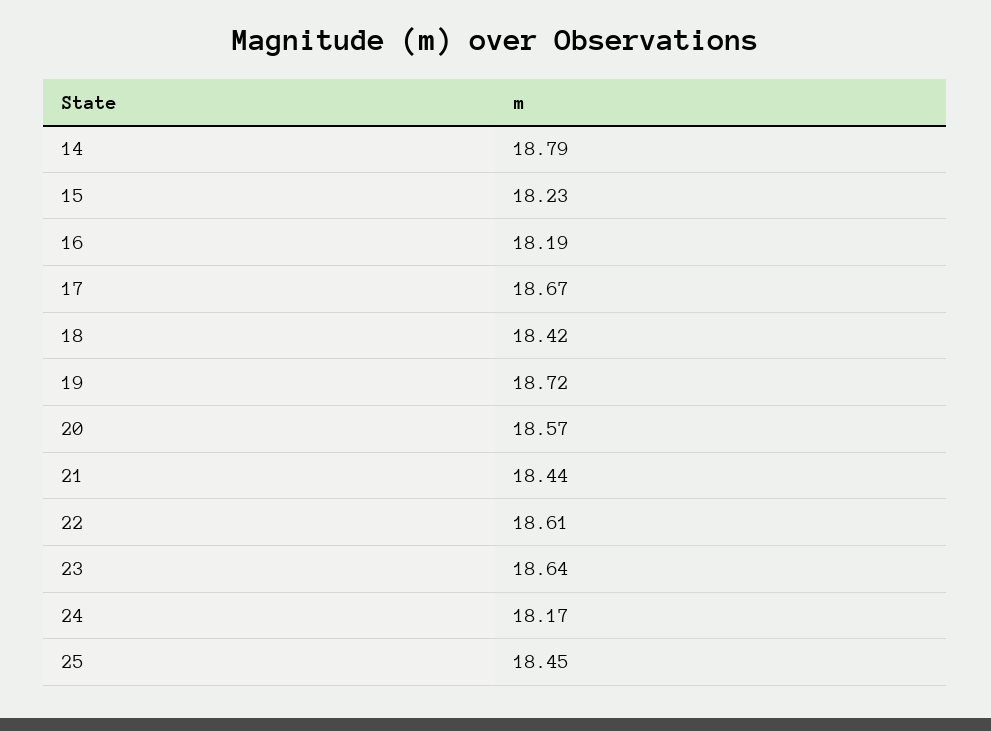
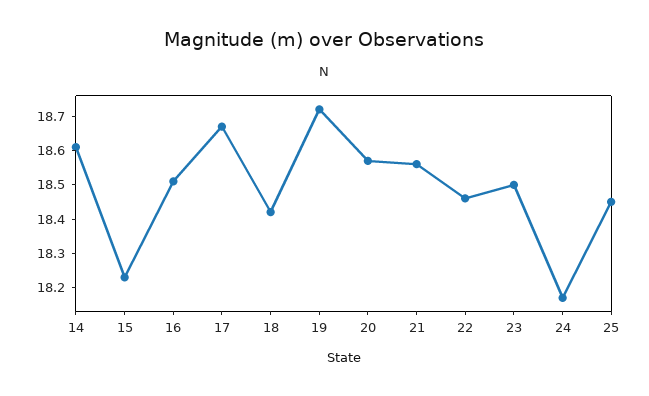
  {
-   "14": 18.79,
+   "14": 18.6,
    "15": 18.23,
-   "16": 18.19,
+   "16": 18.5,
    "17": 18.67,
    "18": 18.42,
    "19": 18.72,
    "20": 18.57,
-   "21": 18.44,
+   "21": 18.55,
-   "22": 18.61,
+   "22": 18.45,
-   "23": 18.64,
+   "23": 18.5,
    "24": 18.17,
    "25": 18.45
  }

